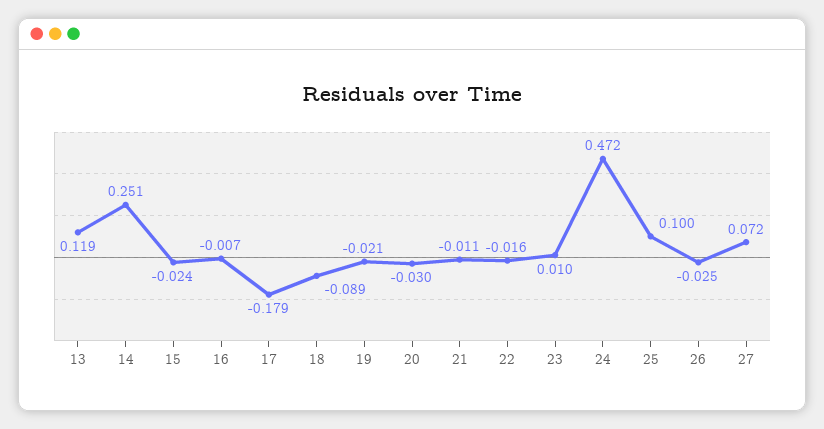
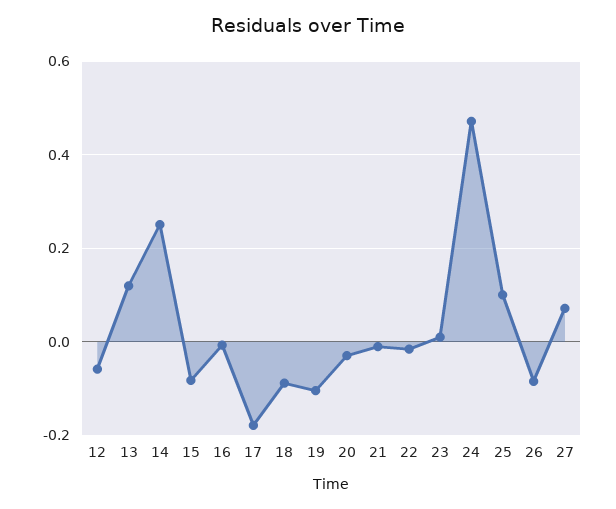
  {
    "13": 0.119,
    "14": 0.251,
-   "15": -0.024,
+   "15": -0.08,
    "16": -0.007,
    "17": -0.179,
    "18": -0.089,
-   "19": -0.021,
+   "19": -0.1,
    "20": -0.03,
    "21": -0.011,
    "22": -0.016,
    "23": 0.01,
    "24": 0.472,
    "25": 0.1,
-   "26": -0.025,
+   "26": -0.08,
-   "27": 0.072
+   "27": 0.072,
+   "12": -0.06
  }

